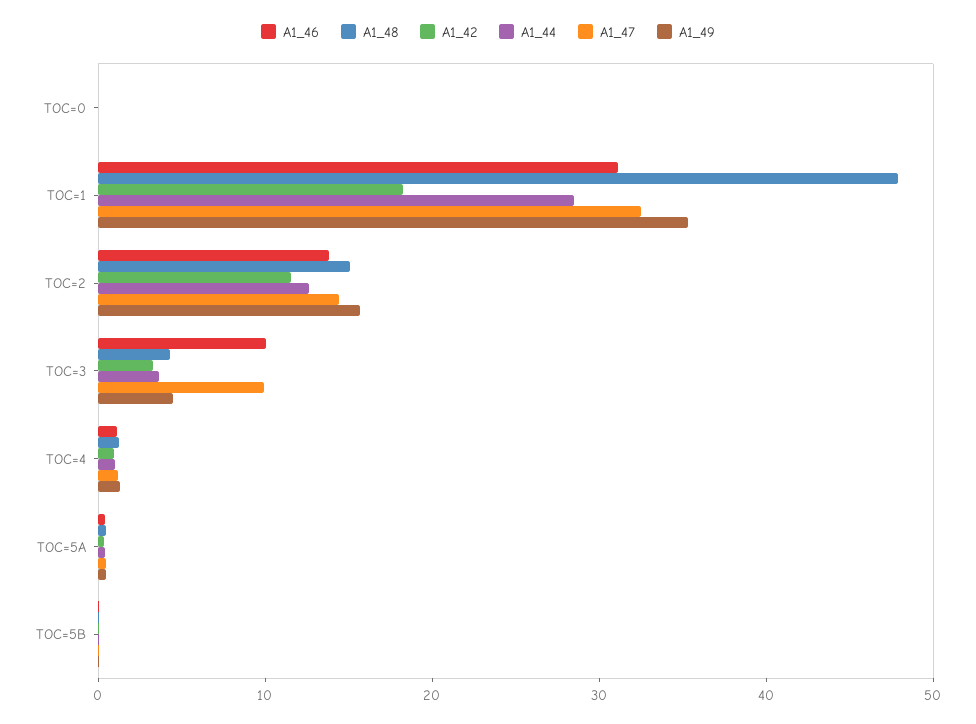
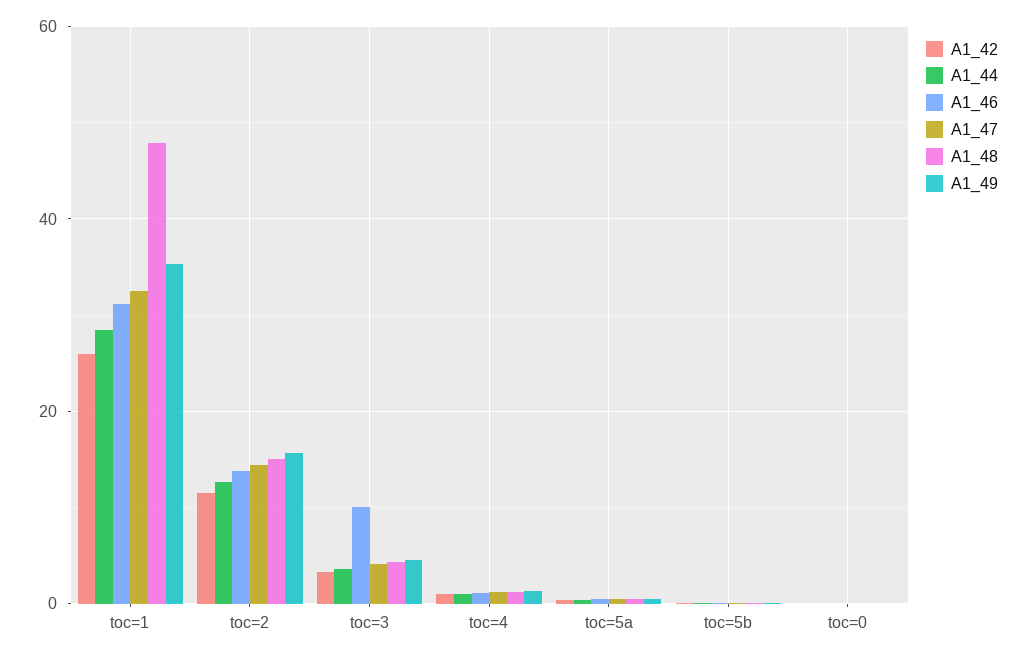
  {
    "A1_46": {
      "TOC=0": 0,
      "TOC=1": 32,
      "TOC=2": 14,
      "TOC=3": 10,
      "TOC=4": 2,
      "TOC=5A": 0,
      "TOC=5B": 0
    },
    "A1_48": {
      "TOC=0": 0,
      "TOC=1": 48,
      "TOC=2": 16,
      "TOC=3": 4,
      "TOC=4": 2,
      "TOC=5A": 0,
      "TOC=5B": 0
    },
    "A1_42": {
      "TOC=0": 0,
-     "TOC=1": 18,
+     "TOC=1": 26,
      "TOC=2": 12,
      "TOC=3": 4,
      "TOC=4": 0,
      "TOC=5A": 0,
      "TOC=5B": 0
    },
    "A1_44": {
      "TOC=0": 0,
      "TOC=1": 28,
      "TOC=2": 12,
      "TOC=3": 4,
      "TOC=4": 2,
      "TOC=5A": 0,
      "TOC=5B": 0
    },
    "A1_47": {
      "TOC=0": 0,
      "TOC=1": 32,
      "TOC=2": 14,
-     "TOC=3": 10,
+     "TOC=3": 4,
      "TOC=4": 2,
      "TOC=5A": 0,
      "TOC=5B": 0
    },
    "A1_49": {
      "TOC=0": 0,
      "TOC=1": 36,
      "TOC=2": 16,
      "TOC=3": 4,
      "TOC=4": 2,
      "TOC=5A": 0,
      "TOC=5B": 0
    }
  }

